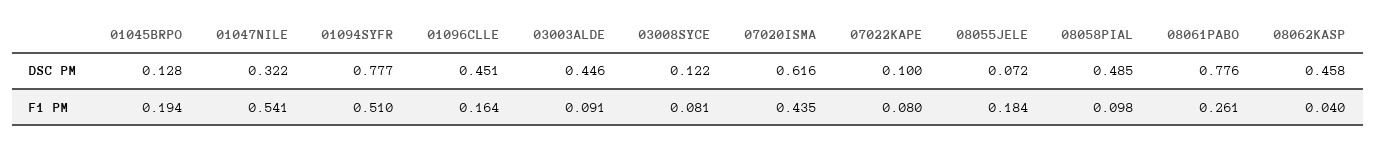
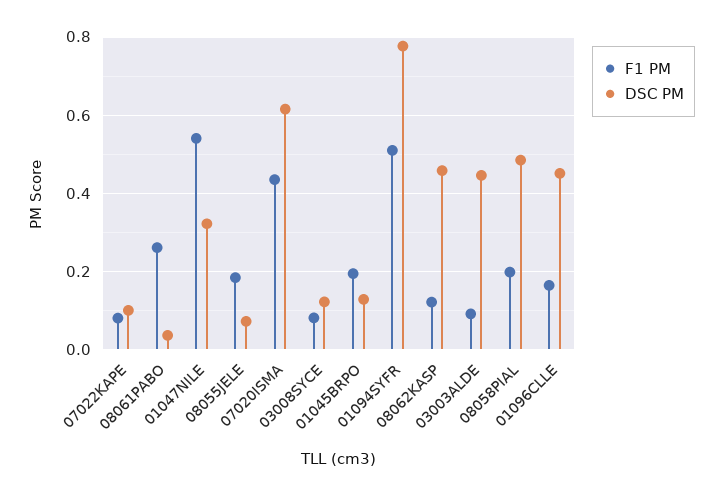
  {
    "DSC PM": {
      "01045BRPO": 0.128,
      "01047NILE": 0.322,
      "01094SYFR": 0.777,
      "01096CLLE": 0.451,
      "03003ALDE": 0.446,
      "03008SYCE": 0.122,
      "07020ISMA": 0.616,
      "07022KAPE": 0.1,
      "08055JELE": 0.072,
      "08058PIAL": 0.485,
-     "08061PABO": 0.776,
+     "08061PABO": 0.04,
      "08062KASP": 0.458
    },
    "F1 PM": {
      "01045BRPO": 0.194,
      "01047NILE": 0.541,
      "01094SYFR": 0.51,
      "01096CLLE": 0.164,
      "03003ALDE": 0.091,
      "03008SYCE": 0.081,
      "07020ISMA": 0.435,
      "07022KAPE": 0.08,
      "08055JELE": 0.184,
-     "08058PIAL": 0.098,
+     "08058PIAL": 0.2,
      "08061PABO": 0.261,
-     "08062KASP": 0.04
+     "08062KASP": 0.12
    }
  }

